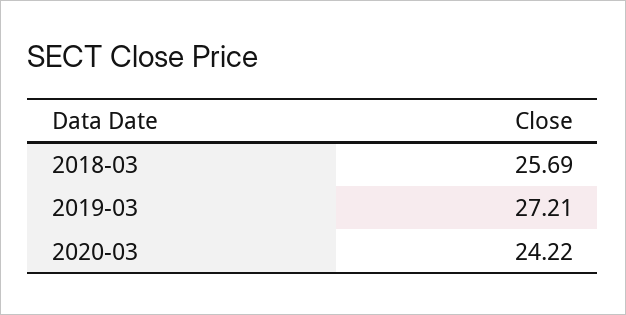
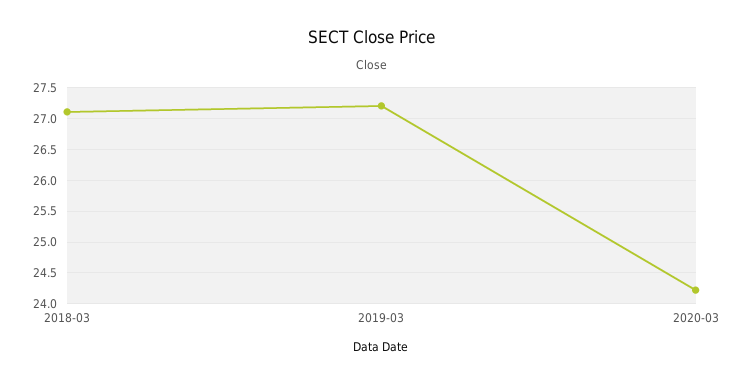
  {
-   "2018-03": 25.69,
+   "2018-03": 27.1,
    "2019-03": 27.21,
    "2020-03": 24.22
  }

